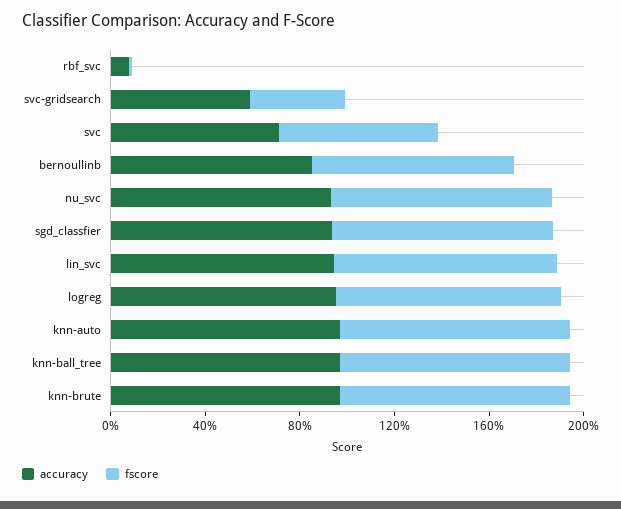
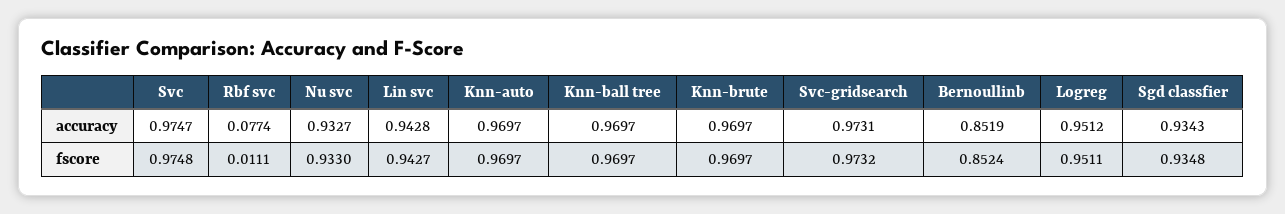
  {
    "accuracy": {
      "rbf_svc": 0.0774,
-     "svc-gridsearch": 0.6,
+     "svc-gridsearch": 0.9731,
-     "svc": 0.7,
+     "svc": 0.9747,
      "bernoullinb": 0.8519,
      "nu_svc": 0.9327,
      "sgd_classfier": 0.9343,
      "lin_svc": 0.9428,
      "logreg": 0.9512,
      "knn-auto": 0.9697,
      "knn-ball_tree": 0.9697,
      "knn-brute": 0.9697
    },
    "fscore": {
      "rbf_svc": 0.0111,
-     "svc-gridsearch": 0.4,
+     "svc-gridsearch": 0.9732,
-     "svc": 0.7,
+     "svc": 0.9748,
      "bernoullinb": 0.8524,
      "nu_svc": 0.933,
      "sgd_classfier": 0.9348,
      "lin_svc": 0.9427,
      "logreg": 0.9511,
      "knn-auto": 0.9697,
      "knn-ball_tree": 0.9697,
      "knn-brute": 0.9697
    }
  }

